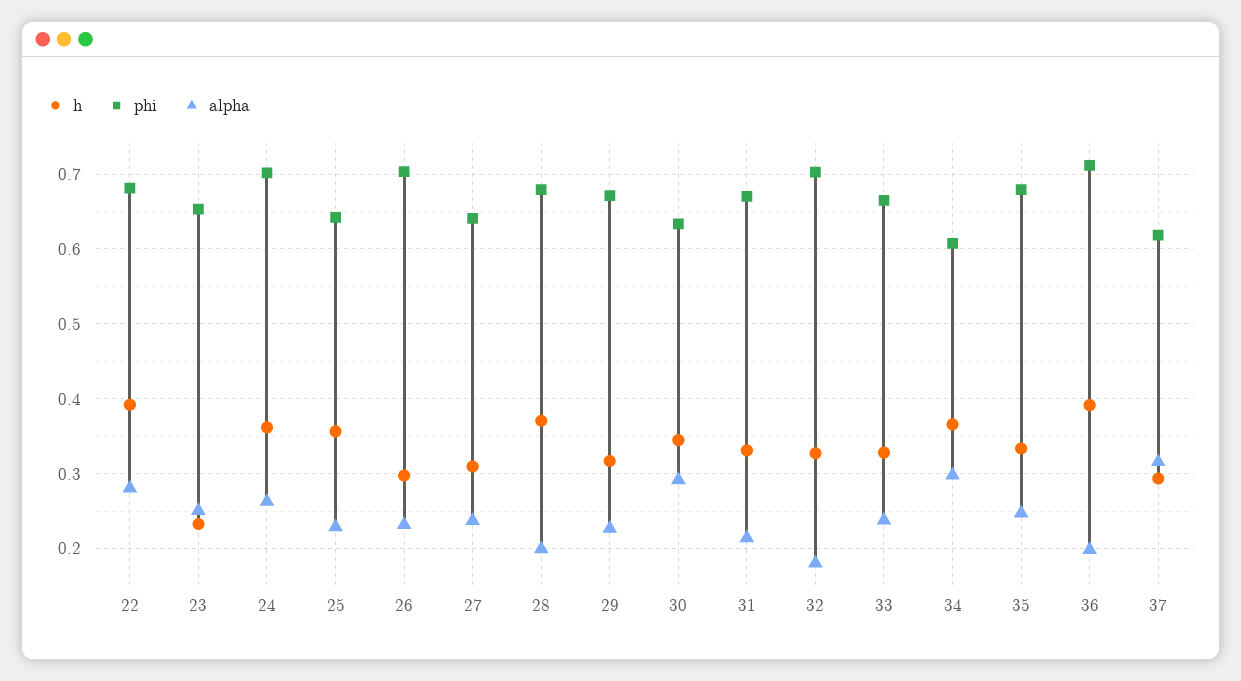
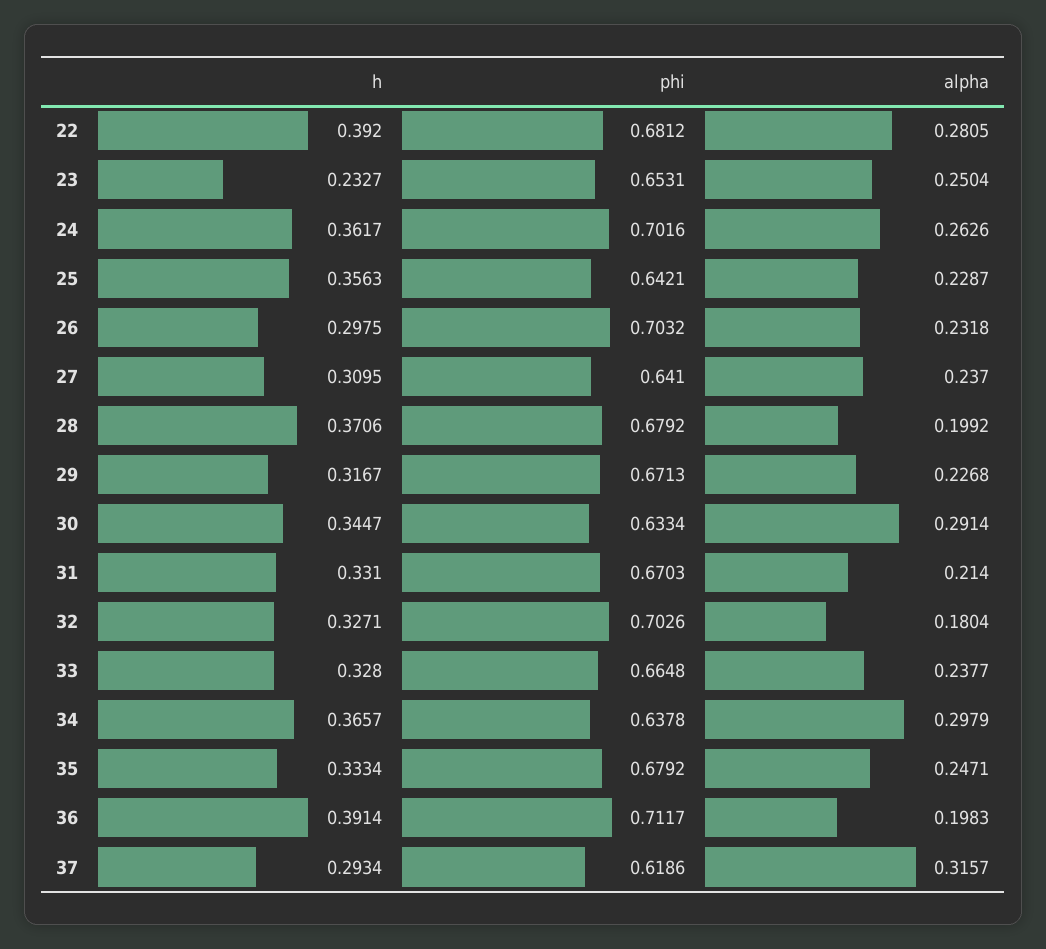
  {
    "h": {
      "22": 0.392,
      "23": 0.2327,
      "24": 0.3617,
      "25": 0.3563,
      "26": 0.2975,
      "27": 0.3095,
      "28": 0.3706,
      "29": 0.3167,
      "30": 0.3447,
      "31": 0.331,
      "32": 0.3271,
      "33": 0.328,
      "34": 0.3657,
      "35": 0.3334,
      "36": 0.3914,
      "37": 0.2934
    },
    "phi": {
      "22": 0.6812,
      "23": 0.6531,
      "24": 0.7016,
      "25": 0.6421,
      "26": 0.7032,
      "27": 0.641,
      "28": 0.6792,
      "29": 0.6713,
      "30": 0.6334,
      "31": 0.6703,
      "32": 0.7026,
      "33": 0.6648,
-     "34": 0.61,
+     "34": 0.6378,
      "35": 0.6792,
      "36": 0.7117,
      "37": 0.6186
    },
    "alpha": {
      "22": 0.2805,
      "23": 0.2504,
      "24": 0.2626,
      "25": 0.2287,
      "26": 0.2318,
      "27": 0.237,
      "28": 0.1992,
      "29": 0.2268,
      "30": 0.2914,
      "31": 0.214,
      "32": 0.1804,
      "33": 0.2377,
      "34": 0.2979,
      "35": 0.2471,
      "36": 0.1983,
      "37": 0.3157
    }
  }

